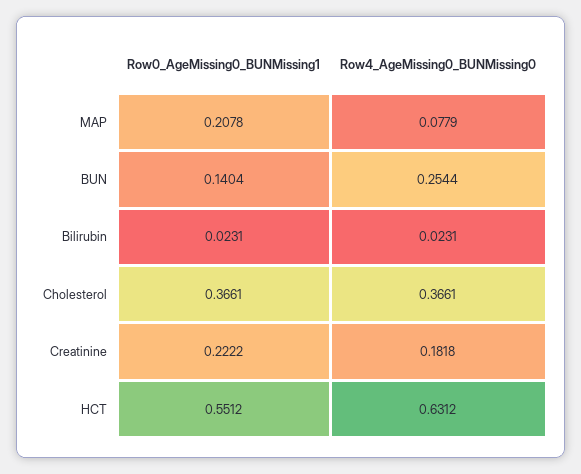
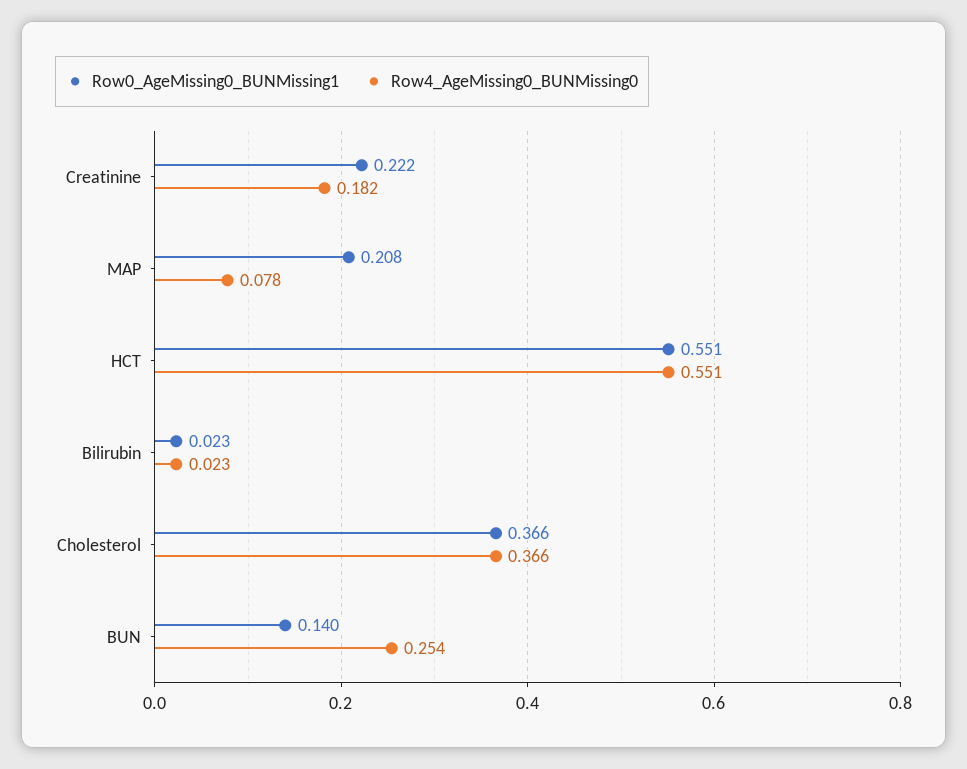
  {
    "Row0_AgeMissing0_BUNMissing1": {
      "MAP": 0.2078,
      "BUN": 0.1404,
      "Bilirubin": 0.0231,
      "Cholesterol": 0.3661,
      "Creatinine": 0.2222,
      "HCT": 0.5512
    },
    "Row4_AgeMissing0_BUNMissing0": {
      "MAP": 0.0779,
      "BUN": 0.2544,
      "Bilirubin": 0.0231,
      "Cholesterol": 0.3661,
      "Creatinine": 0.1818,
-     "HCT": 0.6312
+     "HCT": 0.551
    }
  }

